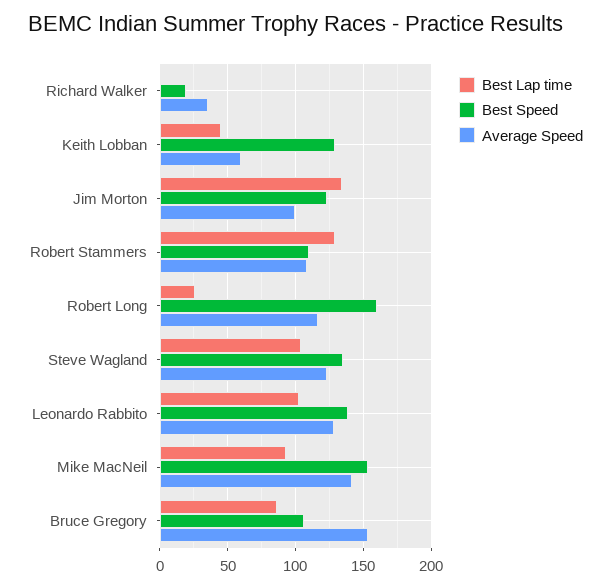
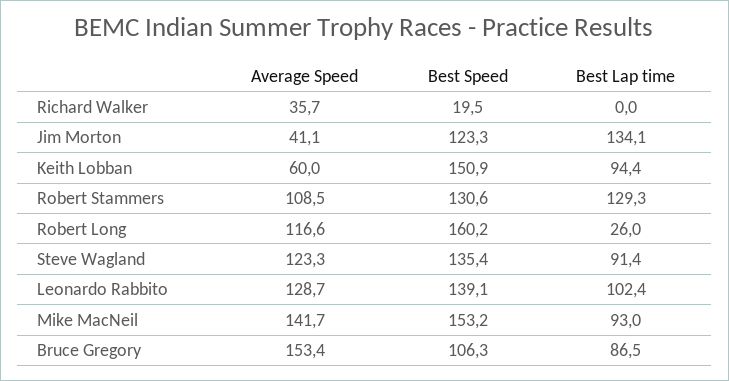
  {
    "Best Lap time": {
      "Richard Walker": 0,
-     "Keith Lobban": 45,
+     "Keith Lobban": 94.4,
      "Jim Morton": 134.1,
      "Robert Stammers": 129.3,
      "Robert Long": 26,
-     "Steve Wagland": 105,
+     "Steve Wagland": 91.4,
      "Leonardo Rabbito": 102.4,
      "Mike MacNeil": 93,
      "Bruce Gregory": 86.5
    },
    "Best Speed": {
      "Richard Walker": 19.5,
-     "Keith Lobban": 130,
+     "Keith Lobban": 150.9,
      "Jim Morton": 123.3,
-     "Robert Stammers": 110,
+     "Robert Stammers": 130.6,
      "Robert Long": 160.2,
      "Steve Wagland": 135.4,
      "Leonardo Rabbito": 139.1,
      "Mike MacNeil": 153.2,
      "Bruce Gregory": 106.3
    },
    "Average Speed": {
      "Richard Walker": 35.7,
      "Keith Lobban": 60,
-     "Jim Morton": 100,
+     "Jim Morton": 41.1,
      "Robert Stammers": 108.5,
      "Robert Long": 116.6,
      "Steve Wagland": 123.3,
      "Leonardo Rabbito": 128.7,
      "Mike MacNeil": 141.7,
      "Bruce Gregory": 153.4
    }
  }

